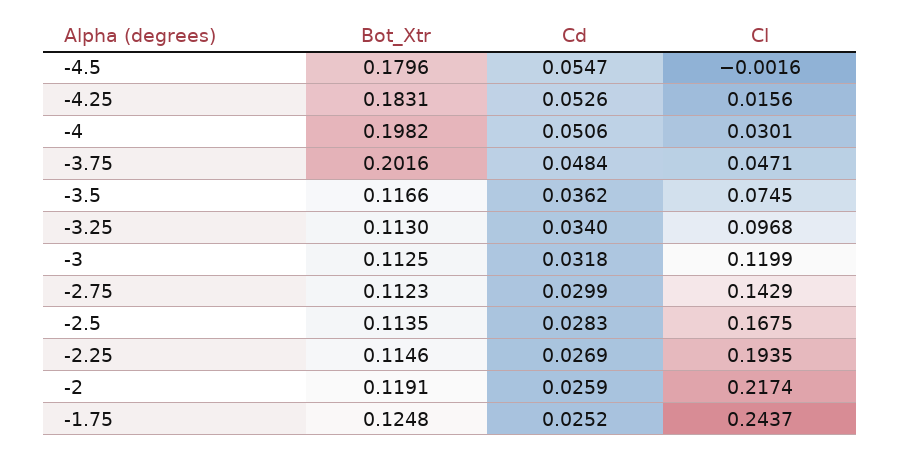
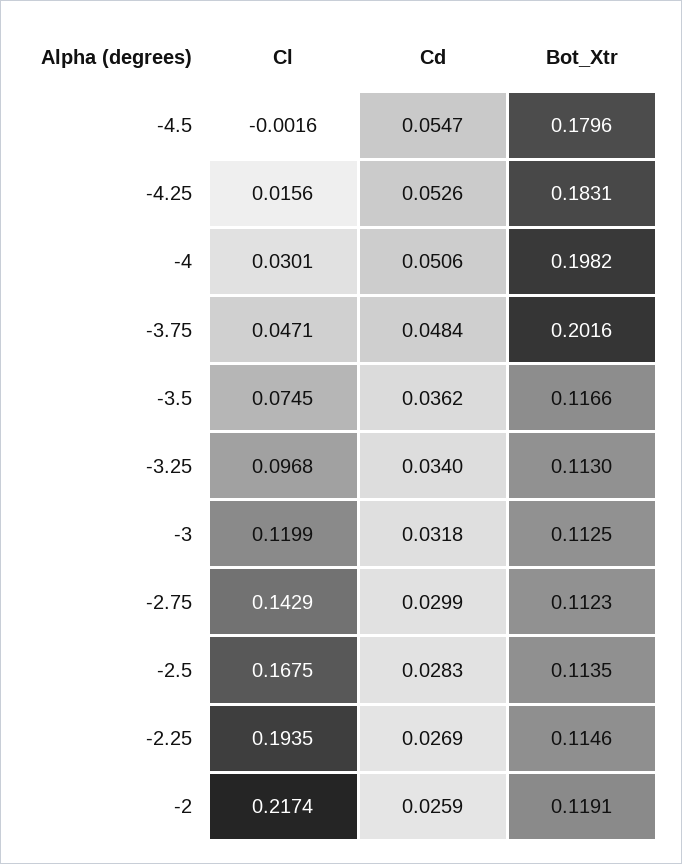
  {
    "Bot_Xtr": {
      "-4.5": 0.1796,
      "-4.25": 0.1831,
      "-4": 0.1982,
      "-3.75": 0.2016,
      "-3.5": 0.1166,
      "-3.25": 0.113,
      "-3": 0.1125,
      "-2.75": 0.1123,
      "-2.5": 0.1135,
      "-2.25": 0.1146,
-     "-2": 0.1191,
+     "-2": 0.1191
-     "-1.75": 0.1248
    },
    "Cd": {
      "-4.5": 0.0547,
      "-4.25": 0.0526,
      "-4": 0.0506,
      "-3.75": 0.0484,
      "-3.5": 0.0362,
      "-3.25": 0.034,
      "-3": 0.0318,
      "-2.75": 0.0299,
      "-2.5": 0.0283,
      "-2.25": 0.0269,
-     "-2": 0.0259,
+     "-2": 0.0259
-     "-1.75": 0.0252
    },
    "Cl": {
      "-4.5": -0.0016,
      "-4.25": 0.0156,
      "-4": 0.0301,
      "-3.75": 0.0471,
      "-3.5": 0.0745,
      "-3.25": 0.0968,
      "-3": 0.1199,
      "-2.75": 0.1429,
      "-2.5": 0.1675,
      "-2.25": 0.1935,
-     "-2": 0.2174,
+     "-2": 0.2174
-     "-1.75": 0.2437
    }
  }

